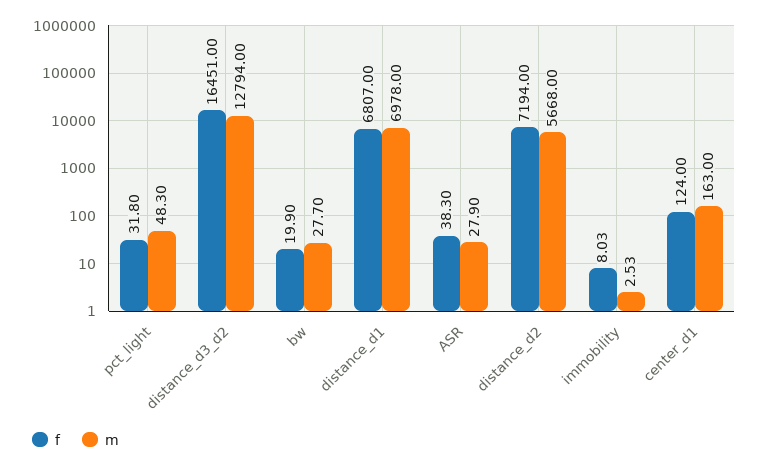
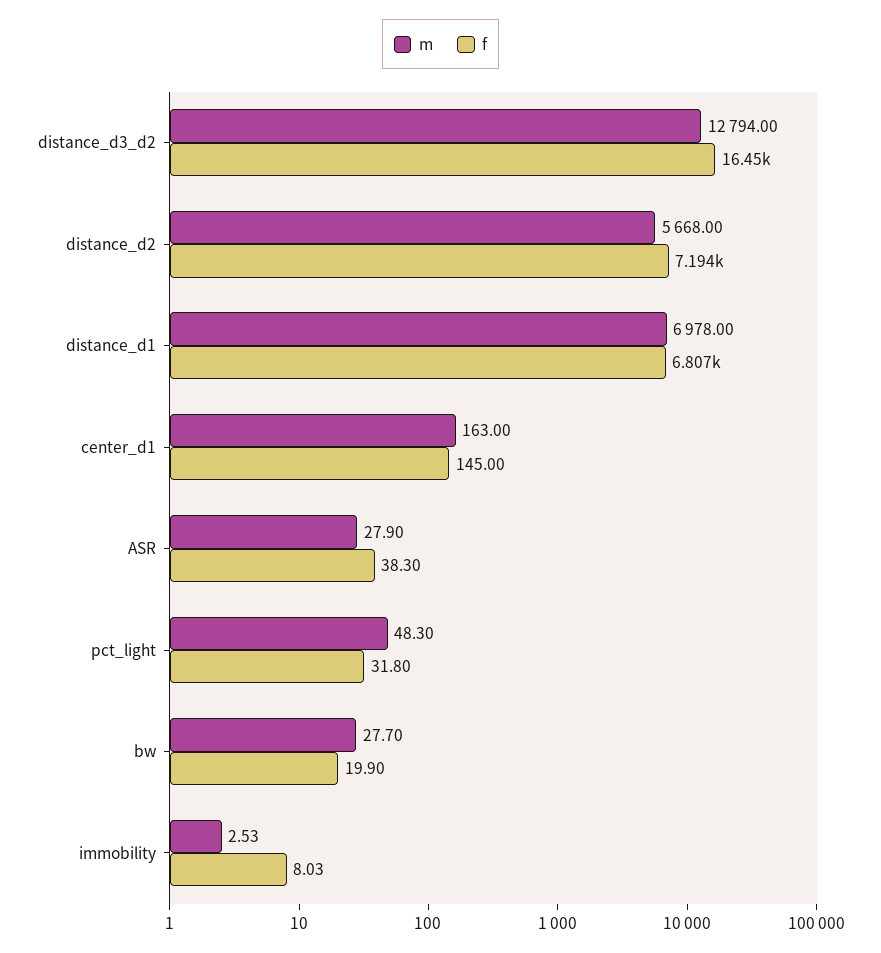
  {
    "f": {
      "pct_light": 31.8,
      "distance_d3_d2": 16451,
      "bw": 19.9,
      "distance_d1": 6807,
      "ASR": 38.3,
      "distance_d2": 7194,
      "immobility": 8.03,
-     "center_d1": 124
+     "center_d1": 145
    },
    "m": {
      "pct_light": 48.3,
      "distance_d3_d2": 12794,
      "bw": 27.7,
      "distance_d1": 6978,
      "ASR": 27.9,
      "distance_d2": 5668,
      "immobility": 2.53,
      "center_d1": 163
    }
  }

